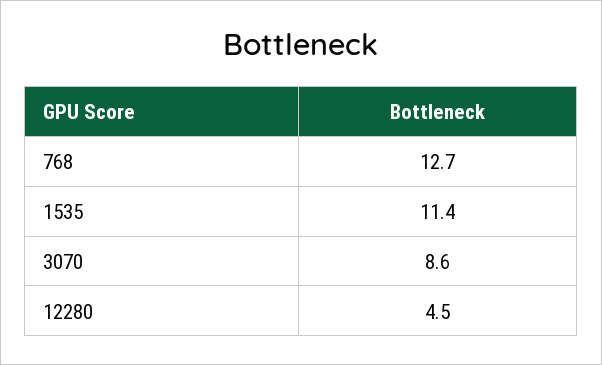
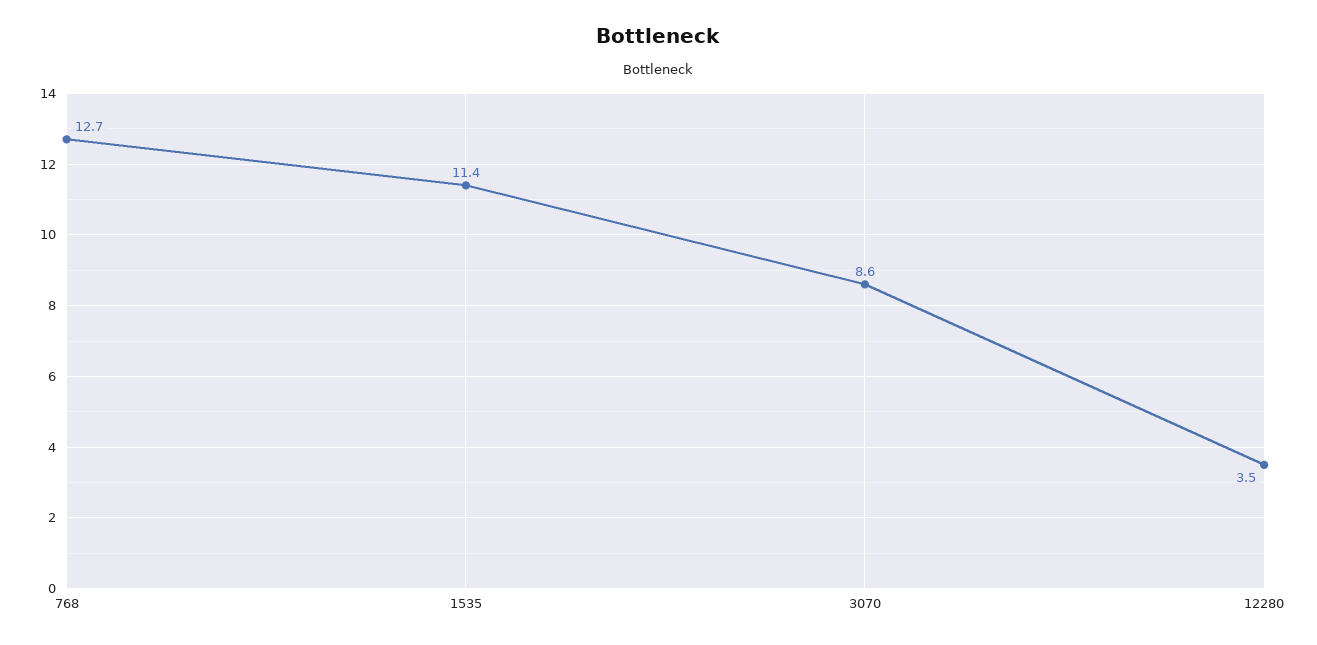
  {
    "768": 12.7,
    "1535": 11.4,
    "3070": 8.6,
-   "12280": 4.5
+   "12280": 3.5
  }

